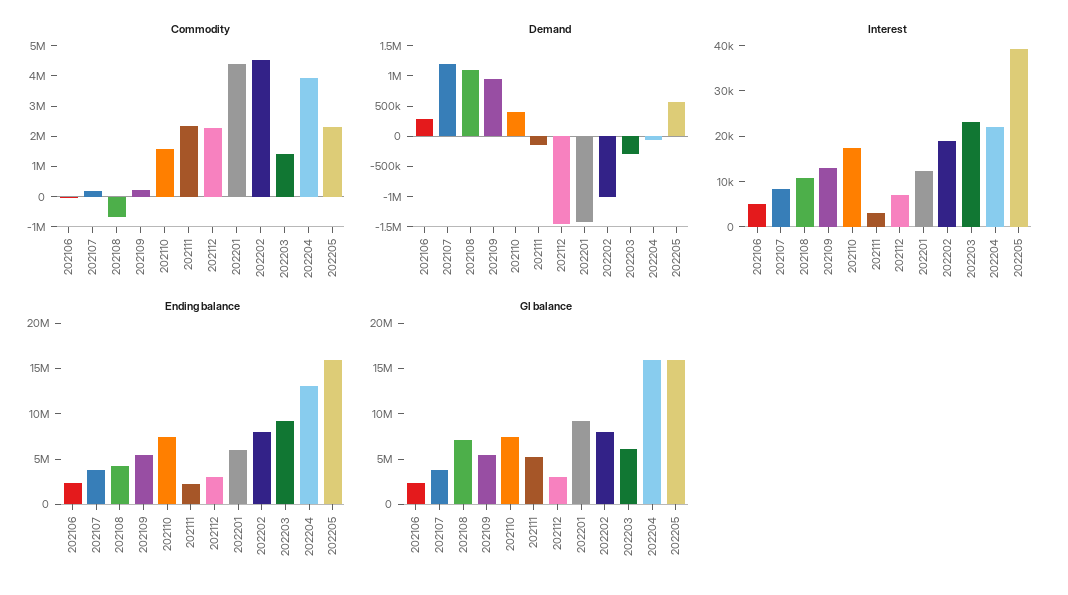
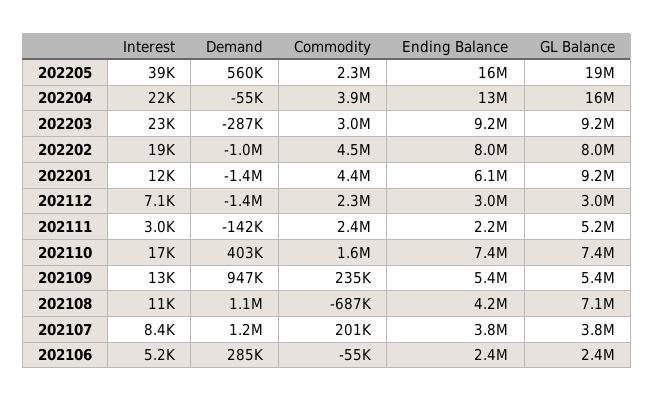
  {
    "Commodity": {
      "202106": -55000,
      "202107": 201000,
      "202108": -687000,
      "202109": 235000,
      "202110": 1600000,
      "202111": 2400000,
      "202112": 2300000,
      "202201": 4400000,
      "202202": 4500000,
-     "202203": 1500000,
+     "202203": 3000000,
      "202204": 3900000,
      "202205": 2300000
    },
    "Demand": {
      "202106": 285000,
      "202107": 1200000,
      "202108": 1100000,
      "202109": 947000,
      "202110": 403000,
      "202111": -142000,
      "202112": -1400000,
      "202201": -1400000,
      "202202": -1000000,
      "202203": -287000,
      "202204": -55000,
      "202205": 560000
    },
    "Interest": {
      "202106": 5200,
      "202107": 8400,
      "202108": 11000,
      "202109": 13000,
      "202110": 17000,
      "202111": 3000,
      "202112": 7100,
      "202201": 12000,
      "202202": 19000,
      "202203": 23000,
      "202204": 22000,
      "202205": 39000
    },
    "Ending balance": {
      "202106": 2400000,
      "202107": 3800000,
      "202108": 4200000,
      "202109": 5400000,
      "202110": 7400000,
      "202111": 2200000,
      "202112": 3000000,
      "202201": 6100000,
      "202202": 8000000,
      "202203": 9200000,
      "202204": 13000000,
      "202205": 16000000
    },
    "Gl balance": {
      "202106": 2400000,
      "202107": 3800000,
      "202108": 7100000,
      "202109": 5400000,
      "202110": 7400000,
      "202111": 5200000,
      "202112": 3000000,
      "202201": 9200000,
      "202202": 8000000,
-     "202203": 6000000,
+     "202203": 9200000,
      "202204": 16000000,
-     "202205": 16000000
+     "202205": 19000000
    }
  }

